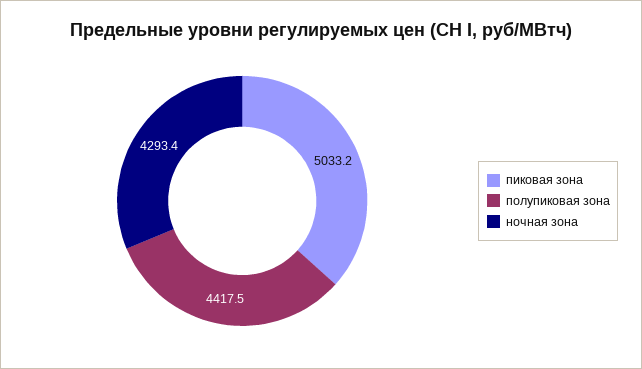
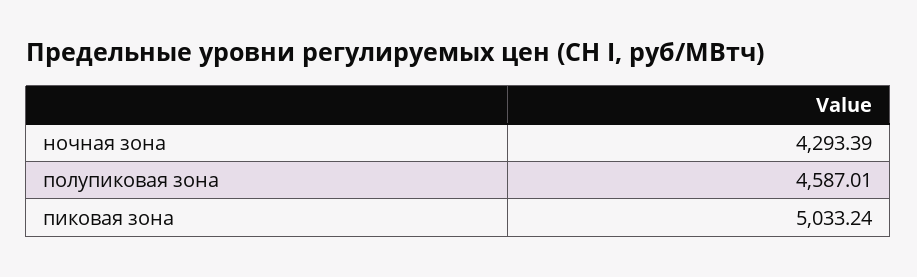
  {
    "пиковая зона": 5033.24,
-   "полупиковая зона": 4417.5,
+   "полупиковая зона": 4587.01,
    "ночная зона": 4293.39
  }

